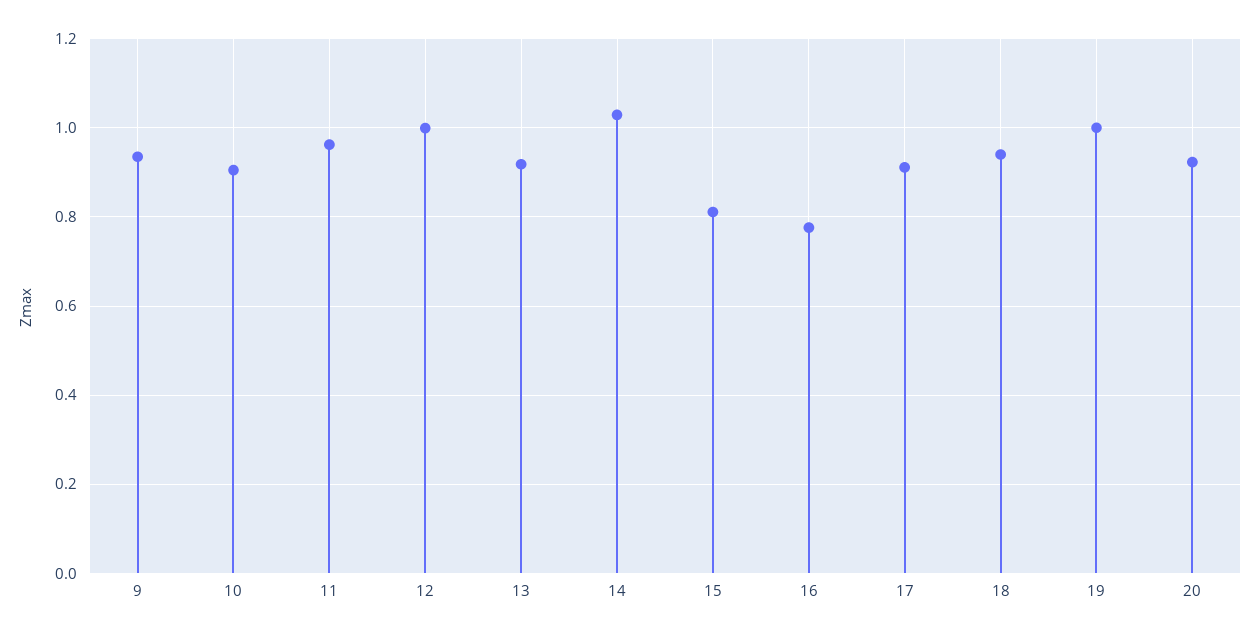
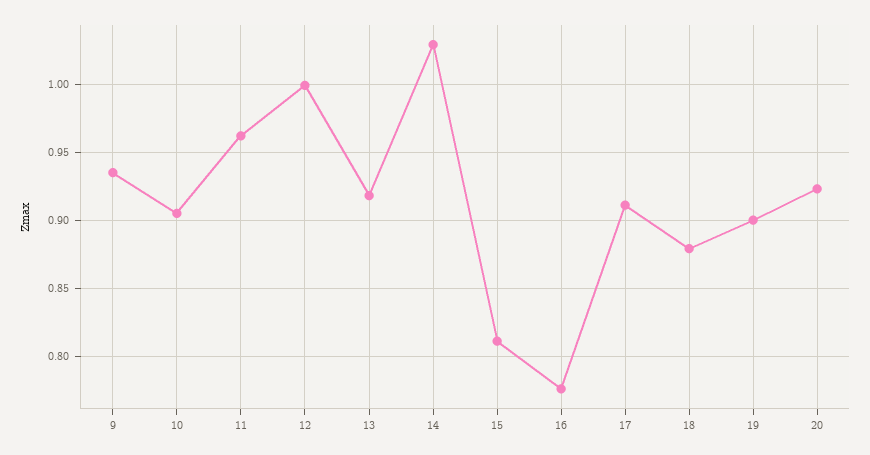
  {
    "9": 0.935,
    "10": 0.905,
    "11": 0.96,
    "12": 1,
    "13": 0.92,
    "14": 1.03,
    "15": 0.81,
    "16": 0.775,
    "17": 0.91,
-   "18": 0.94,
+   "18": 0.88,
-   "19": 1,
+   "19": 0.9,
    "20": 0.925
  }

